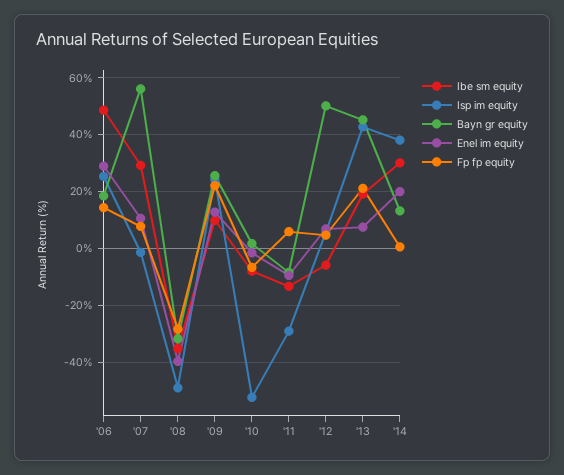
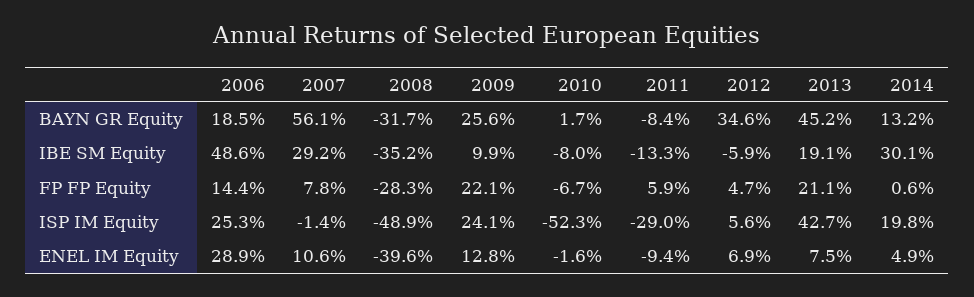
  {
    "Ibe sm equity": {
      "'06": 48.6,
      "'07": 29.2,
      "'08": -35.2,
      "'09": 9.9,
      "'10": -8,
      "'11": -13.3,
      "'12": -5.9,
      "'13": 19.1,
      "'14": 30.1
    },
    "Isp im equity": {
      "'06": 25.3,
      "'07": -1.4,
      "'08": -48.9,
      "'09": 24.1,
      "'10": -52.3,
      "'11": -29,
      "'12": 5.6,
      "'13": 42.7,
-     "'14": 37.5
+     "'14": 19.8
    },
    "Bayn gr equity": {
      "'06": 18.5,
      "'07": 56.1,
      "'08": -31.7,
      "'09": 25.6,
      "'10": 1.7,
      "'11": -8.4,
-     "'12": 50,
+     "'12": 34.6,
      "'13": 45.2,
      "'14": 13.2
    },
    "Enel im equity": {
      "'06": 28.9,
      "'07": 10.6,
      "'08": -39.6,
      "'09": 12.8,
      "'10": -1.6,
      "'11": -9.4,
      "'12": 6.9,
      "'13": 7.5,
-     "'14": 20
+     "'14": 4.9
    },
    "Fp fp equity": {
      "'06": 14.4,
      "'07": 7.8,
      "'08": -28.3,
      "'09": 22.1,
      "'10": -6.7,
      "'11": 5.9,
      "'12": 4.7,
      "'13": 21.1,
      "'14": 0.6
    }
  }

